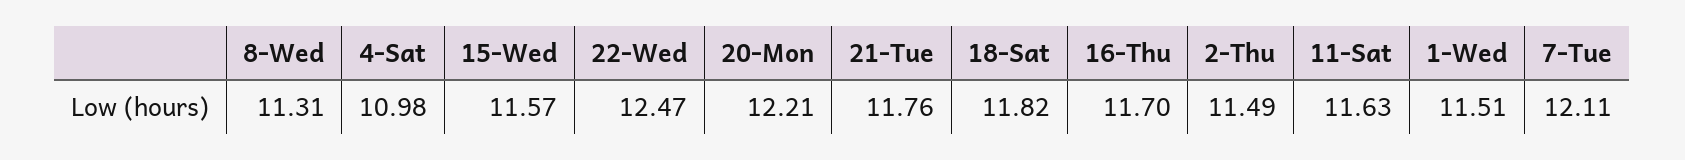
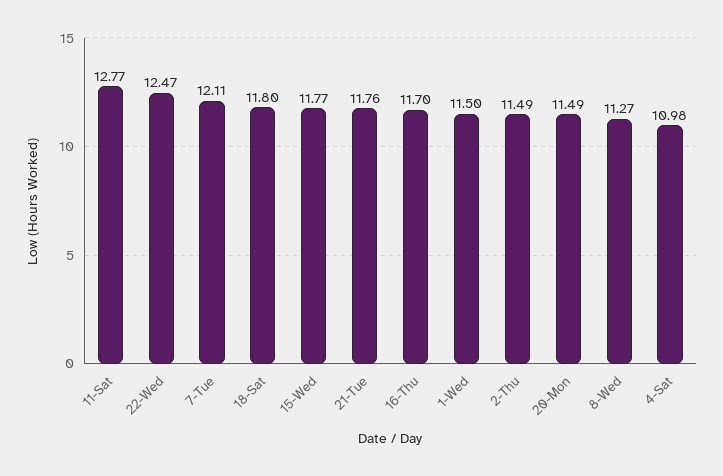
  {
-   "8-Wed": 11.31,
+   "8-Wed": 11.27,
    "4-Sat": 10.98,
-   "15-Wed": 11.57,
+   "15-Wed": 11.77,
    "22-Wed": 12.47,
-   "20-Mon": 12.21,
+   "20-Mon": 11.49,
    "21-Tue": 11.76,
-   "18-Sat": 11.82,
+   "18-Sat": 11.8,
    "16-Thu": 11.7,
    "2-Thu": 11.49,
-   "11-Sat": 11.63,
+   "11-Sat": 12.77,
-   "1-Wed": 11.51,
+   "1-Wed": 11.5,
    "7-Tue": 12.11
  }

